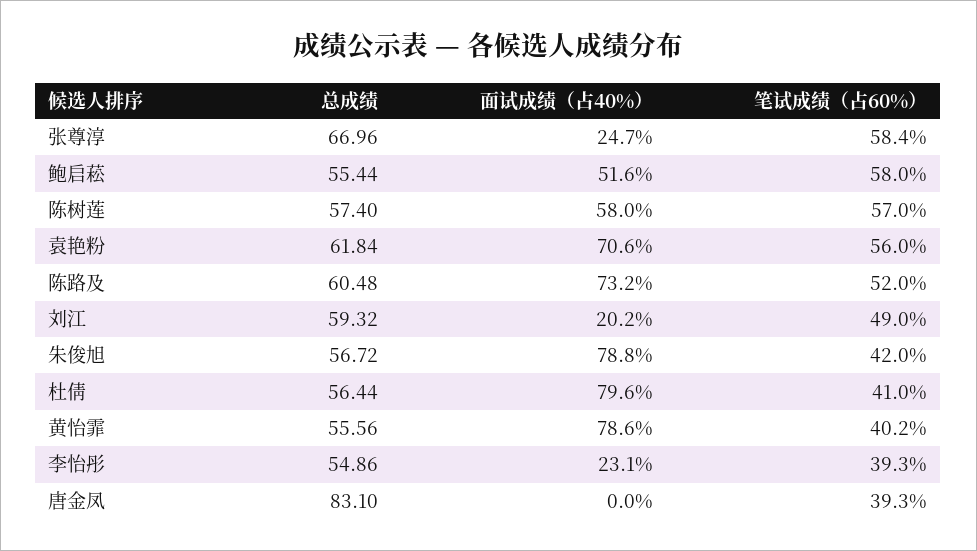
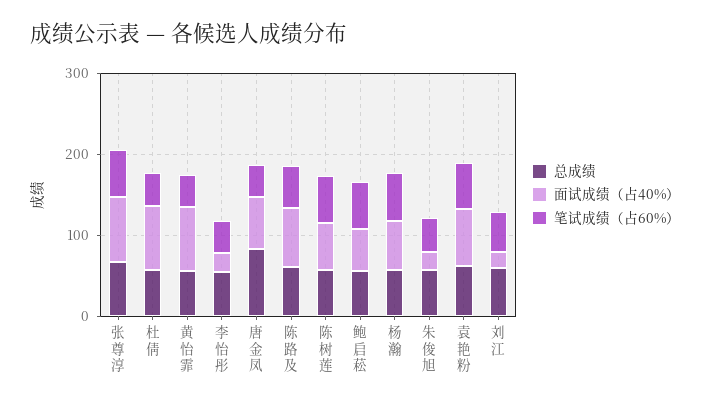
  {
    "总成绩": {
      "张尊淳": 66.96,
      "鲍启菘": 55.44,
      "陈树莲": 57.4,
      "袁艳粉": 61.84,
      "陈路及": 60.48,
      "刘江": 59.32,
      "朱俊旭": 56.72,
      "杜倩": 56.44,
      "黄怡霏": 55.56,
      "李怡彤": 54.86,
-     "唐金凤": 83.1
+     "唐金凤": 83.1,
+     "杨瀚": 60
    },
    "面试成绩（占40%）": {
-     "张尊淳": 24.7,
+     "张尊淳": 80,
      "鲍启菘": 51.6,
      "陈树莲": 58,
      "袁艳粉": 70.6,
      "陈路及": 73.2,
      "刘江": 20.2,
-     "朱俊旭": 78.8,
+     "朱俊旭": 20,
      "杜倩": 79.6,
      "黄怡霏": 78.6,
      "李怡彤": 23.1,
-     "唐金凤": 0
+     "唐金凤": 60,
+     "杨瀚": 60
    },
    "笔试成绩（占60%）": {
      "张尊淳": 58.4,
      "鲍启菘": 58,
      "陈树莲": 57,
      "袁艳粉": 56,
      "陈路及": 52,
      "刘江": 49,
      "朱俊旭": 42,
      "杜倩": 41,
      "黄怡霏": 40.2,
      "李怡彤": 39.3,
-     "唐金凤": 39.3
+     "唐金凤": 39.3,
+     "杨瀚": 60
    }
  }

